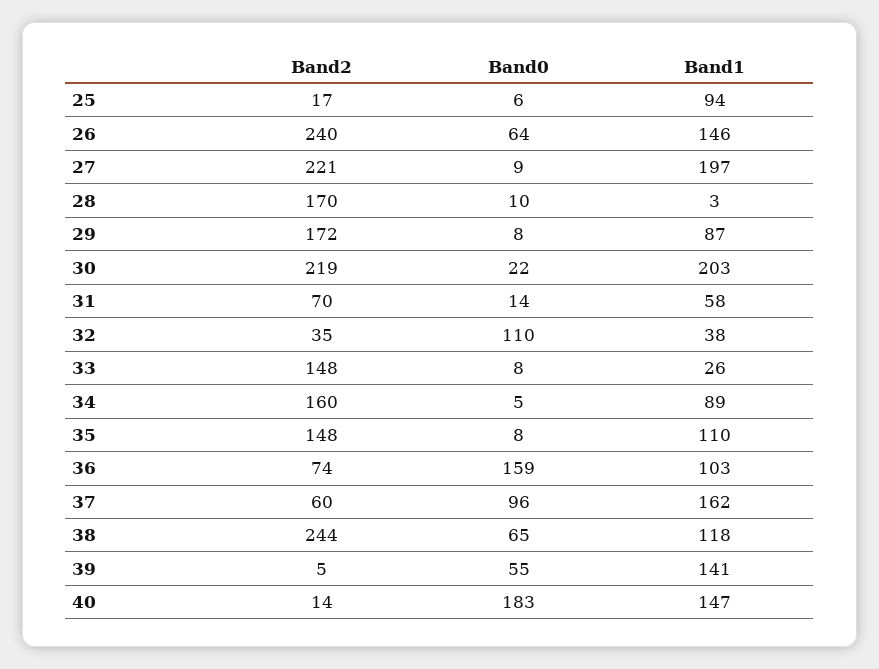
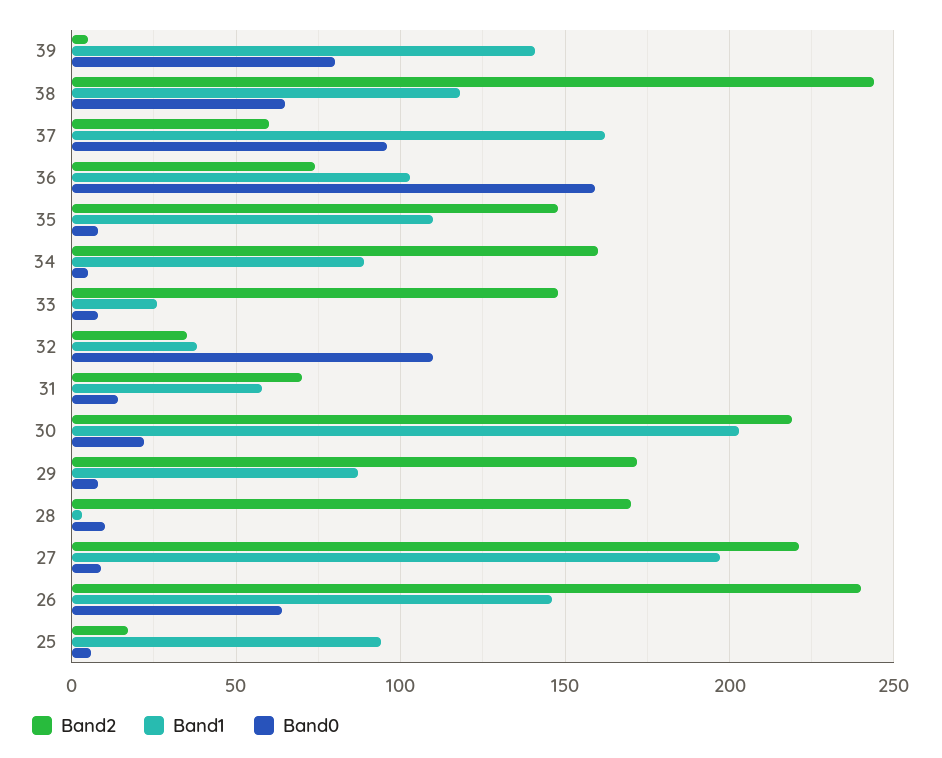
  {
    "Band2": {
      "25": 17,
      "26": 240,
      "27": 221,
      "28": 170,
      "29": 172,
      "30": 219,
      "31": 70,
      "32": 35,
      "33": 148,
      "34": 160,
      "35": 148,
      "36": 74,
      "37": 60,
      "38": 244,
-     "39": 5,
+     "39": 5
-     "40": 14
    },
    "Band0": {
      "25": 6,
      "26": 64,
      "27": 9,
      "28": 10,
      "29": 8,
      "30": 22,
      "31": 14,
      "32": 110,
      "33": 8,
      "34": 5,
      "35": 8,
      "36": 159,
      "37": 96,
      "38": 65,
-     "39": 55,
+     "39": 80
-     "40": 183
    },
    "Band1": {
      "25": 94,
      "26": 146,
      "27": 197,
      "28": 3,
      "29": 87,
      "30": 203,
      "31": 58,
      "32": 38,
      "33": 26,
      "34": 89,
      "35": 110,
      "36": 103,
      "37": 162,
      "38": 118,
-     "39": 141,
+     "39": 141
-     "40": 147
    }
  }

